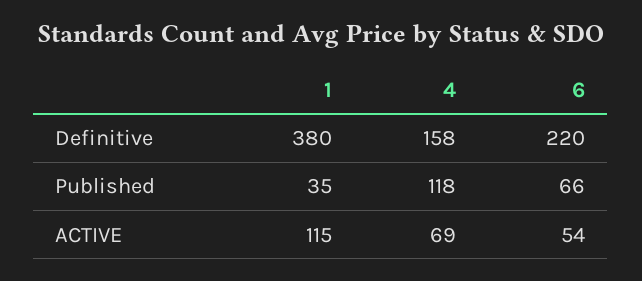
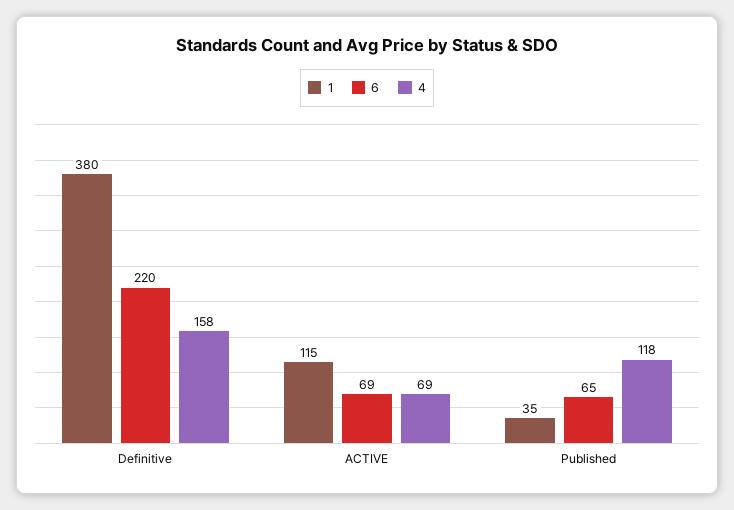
  {
    "1": {
      "Definitive": 380,
      "Published": 35,
      "ACTIVE": 115
    },
    "4": {
      "Definitive": 158,
      "Published": 118,
      "ACTIVE": 69
    },
    "6": {
      "Definitive": 220,
-     "Published": 66,
+     "Published": 65,
-     "ACTIVE": 54
+     "ACTIVE": 69
    }
  }

